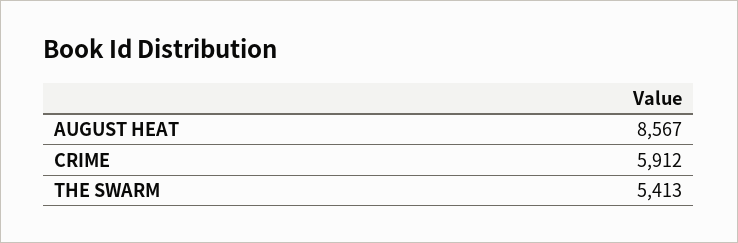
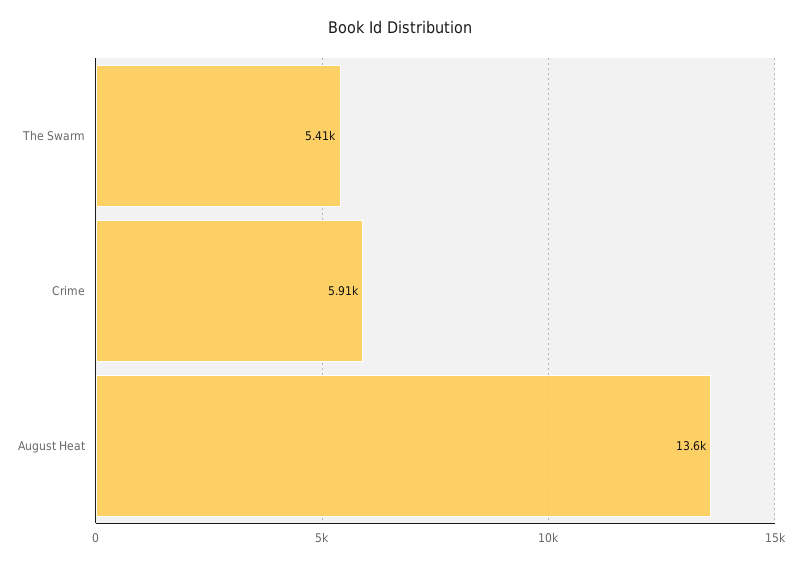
  {
-   "AUGUST HEAT": 8567,
+   "AUGUST HEAT": 13600,
    "CRIME": 5912,
    "THE SWARM": 5413
  }

